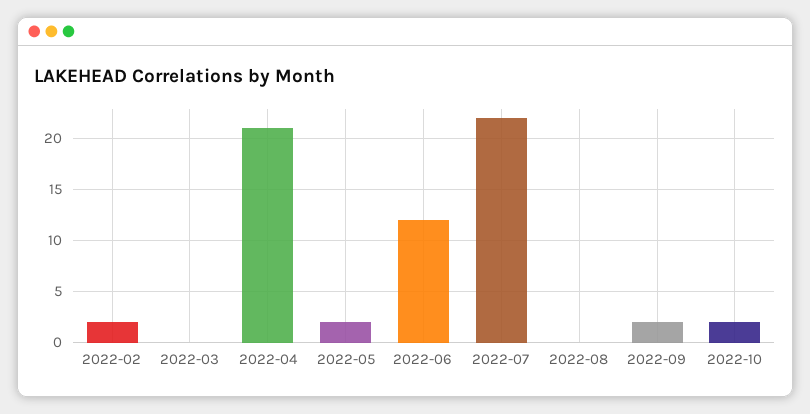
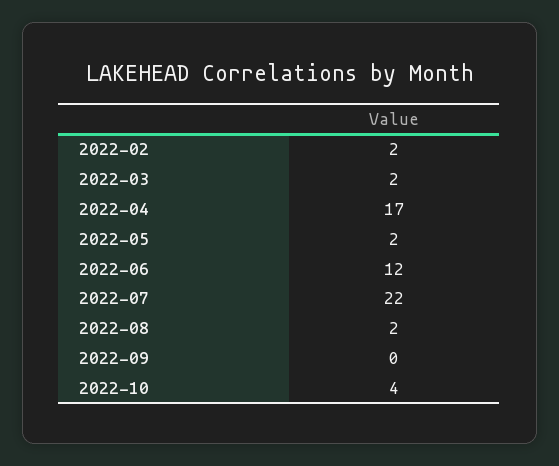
  {
    "2022-02": 2,
-   "2022-03": 0,
+   "2022-03": 2,
-   "2022-04": 21,
+   "2022-04": 17,
    "2022-05": 2,
    "2022-06": 12,
    "2022-07": 22,
-   "2022-08": 0,
+   "2022-08": 2,
-   "2022-09": 2,
+   "2022-09": 0,
-   "2022-10": 2
+   "2022-10": 4
  }

